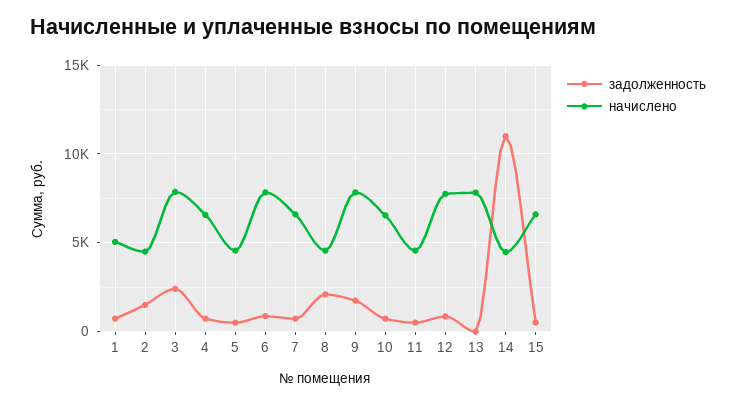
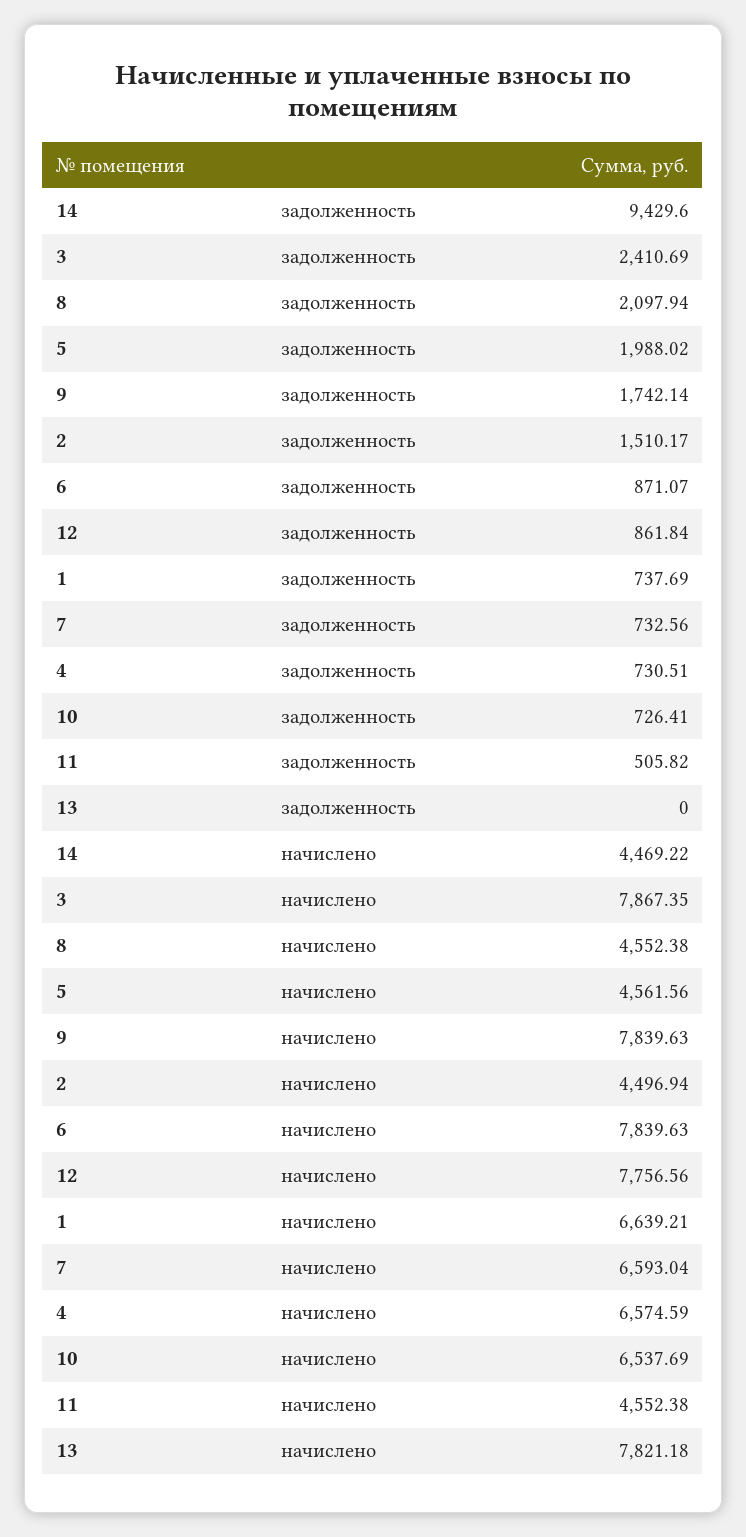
  {
    "задолженность": {
      "1": 737.69,
      "2": 1510.17,
      "3": 2410.69,
      "4": 730.51,
-     "5": 500,
+     "5": 1988.02,
      "6": 871.07,
      "7": 732.56,
      "8": 2097.94,
      "9": 1742.14,
      "10": 726.41,
      "11": 505.82,
      "12": 861.84,
      "13": 0,
-     "14": 11000,
+     "14": 9429.6
-     "15": 500
    },
    "начислено": {
-     "1": 5000,
+     "1": 6639.21,
      "2": 4496.94,
      "3": 7867.35,
      "4": 6574.59,
      "5": 4561.56,
      "6": 7839.63,
      "7": 6593.04,
      "8": 4552.38,
      "9": 7839.63,
      "10": 6537.69,
      "11": 4552.38,
      "12": 7756.56,
      "13": 7821.18,
-     "14": 4469.22,
+     "14": 4469.22
-     "15": 6500
    }
  }

